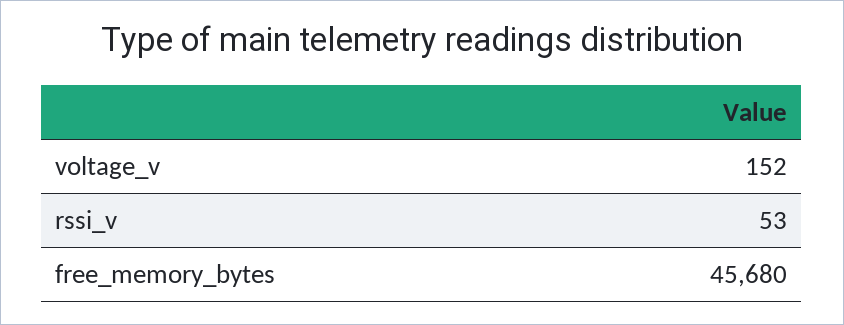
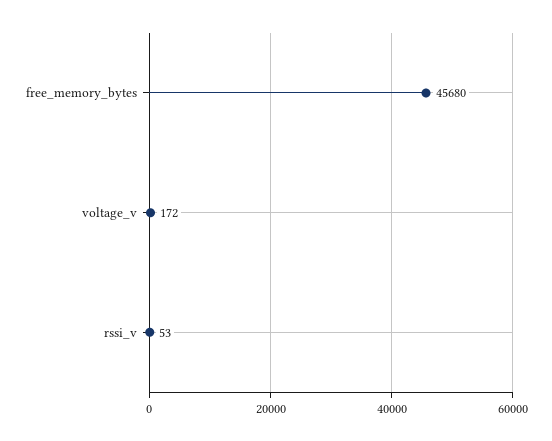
  {
-   "voltage_v": 152,
+   "voltage_v": 172,
    "rssi_v": 53,
    "free_memory_bytes": 45680
  }

